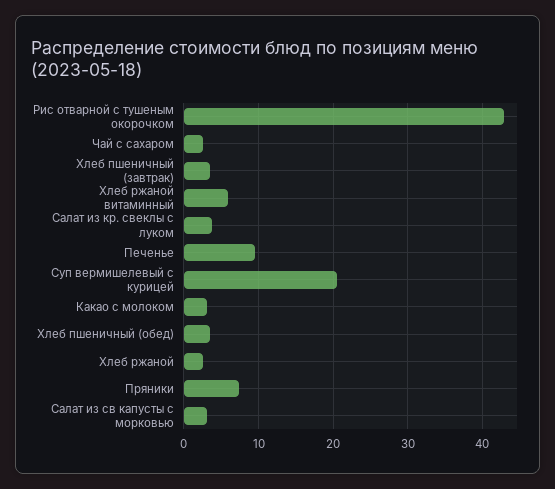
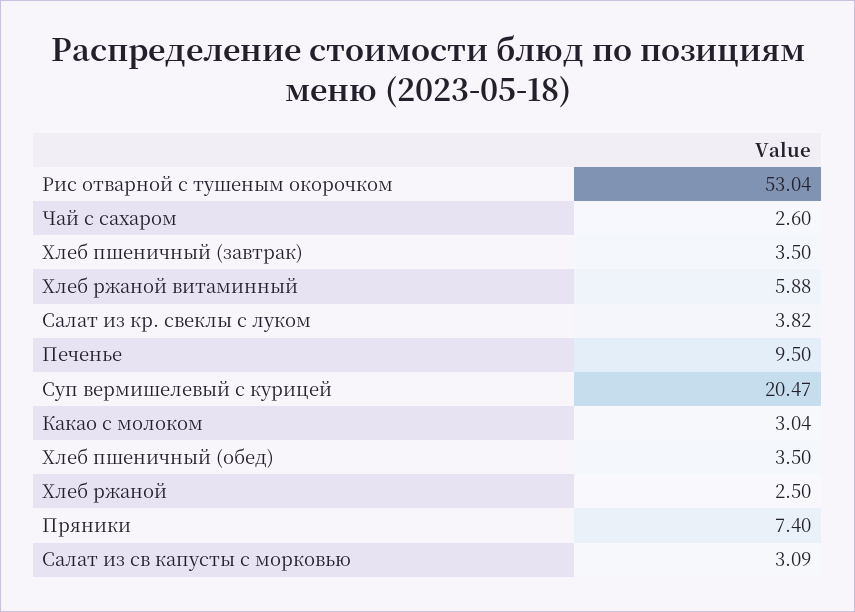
  {
-   "Рис отварной с тушеным окорочком": 43,
+   "Рис отварной с тушеным окорочком": 53.04,
    "Чай с сахаром": 2.6,
    "Хлеб пшеничный (завтрак)": 3.5,
    "Хлеб ржаной витаминный": 5.88,
    "Салат из кр. свеклы с луком": 3.82,
    "Печенье": 9.5,
    "Суп вермишелевый с курицей": 20.47,
    "Какао с молоком": 3.04,
    "Хлеб пшеничный (обед)": 3.5,
    "Хлеб ржаной": 2.5,
    "Пряники": 7.4,
    "Салат из св капусты с морковью": 3.09
  }

